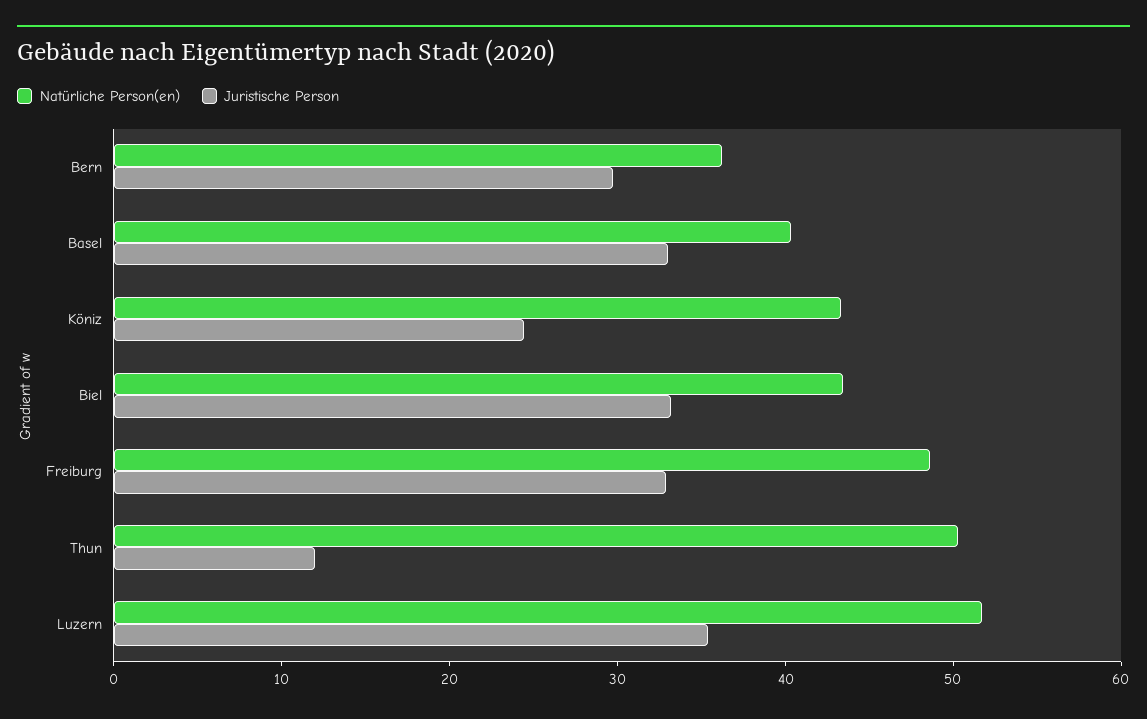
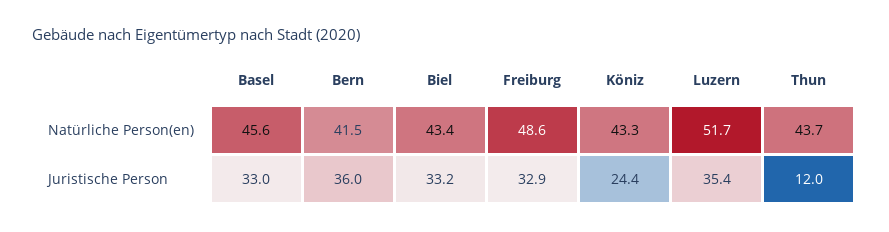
  {
    "Natürliche Person(en)": {
-     "Bern": 36,
+     "Bern": 41.5,
-     "Basel": 40,
+     "Basel": 45.6,
      "Köniz": 43.3,
      "Biel": 43.4,
      "Freiburg": 48.6,
-     "Thun": 50,
+     "Thun": 43.7,
      "Luzern": 51.7
    },
    "Juristische Person": {
-     "Bern": 30,
+     "Bern": 36,
      "Basel": 33,
      "Köniz": 24.4,
      "Biel": 33.2,
      "Freiburg": 32.9,
      "Thun": 12,
      "Luzern": 35.4
    }
  }

